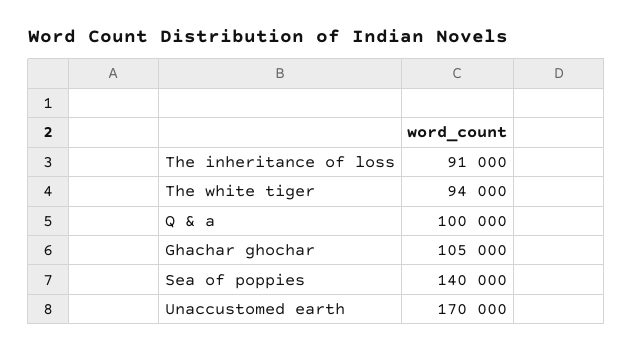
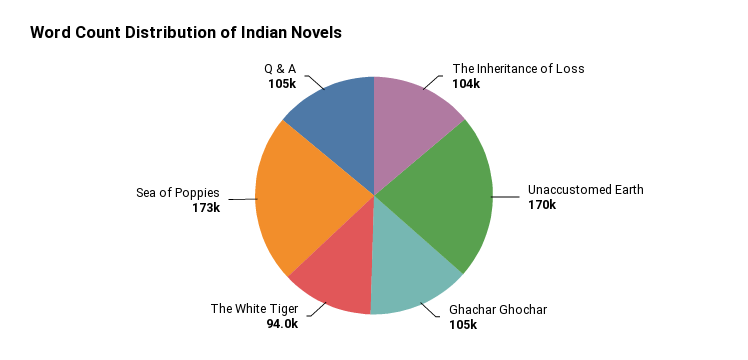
  {
-   "The inheritance of loss": 91000,
+   "The inheritance of loss": 104000,
    "The white tiger": 94000,
-   "Q & a": 100000,
+   "Q & a": 105000,
    "Ghachar ghochar": 105000,
-   "Sea of poppies": 140000,
+   "Sea of poppies": 173000,
    "Unaccustomed earth": 170000
  }

